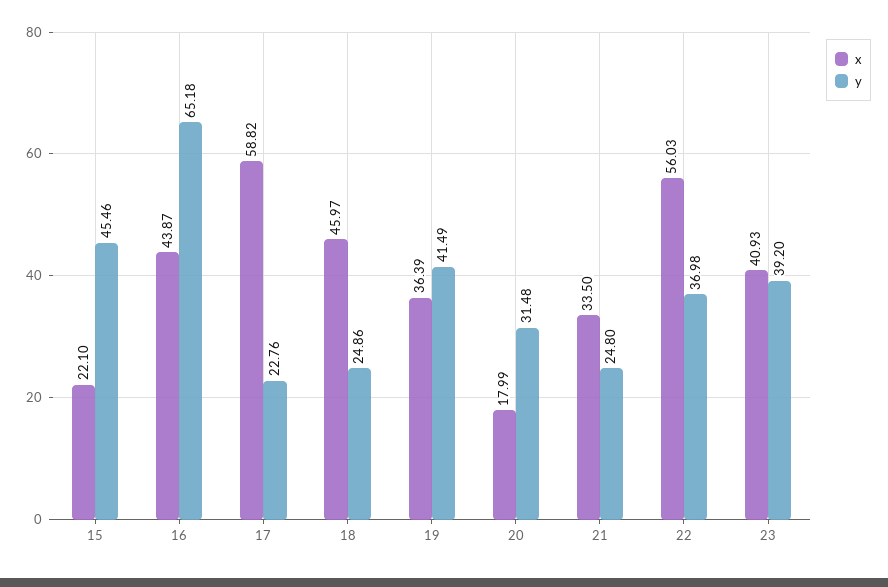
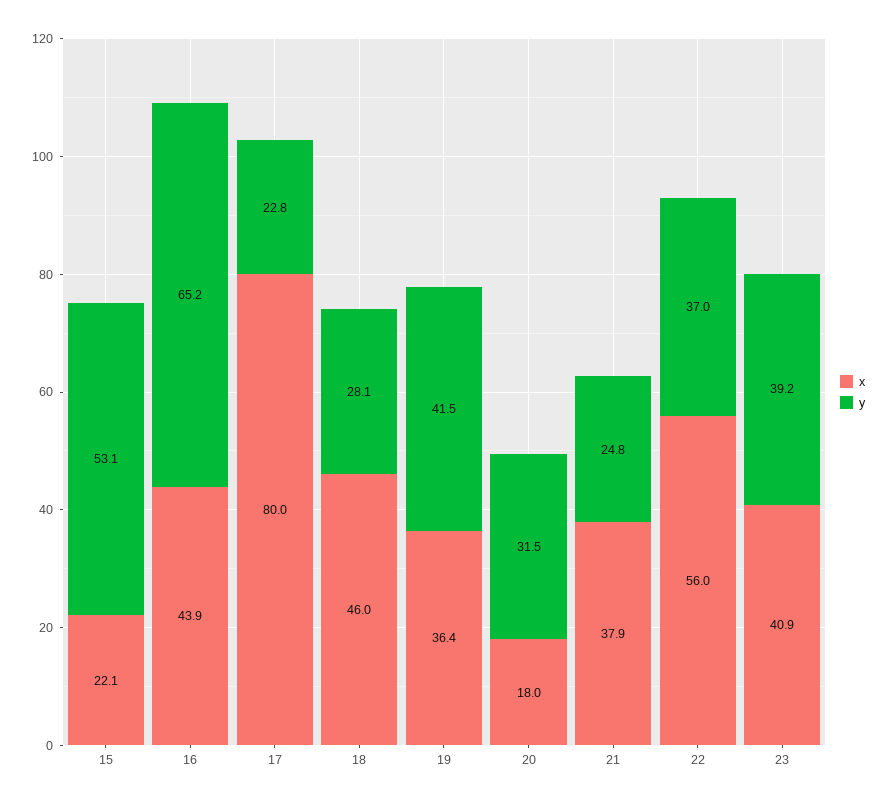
  {
    "x": {
      "15": 22.1,
      "16": 43.87,
-     "17": 58.82,
+     "17": 80,
      "18": 45.97,
      "19": 36.39,
      "20": 17.99,
-     "21": 33.5,
+     "21": 37.9,
      "22": 56.03,
      "23": 40.93
    },
    "y": {
-     "15": 45.46,
+     "15": 53.1,
      "16": 65.18,
      "17": 22.76,
-     "18": 24.86,
+     "18": 28.1,
      "19": 41.49,
      "20": 31.48,
      "21": 24.8,
      "22": 36.98,
      "23": 39.2
    }
  }

